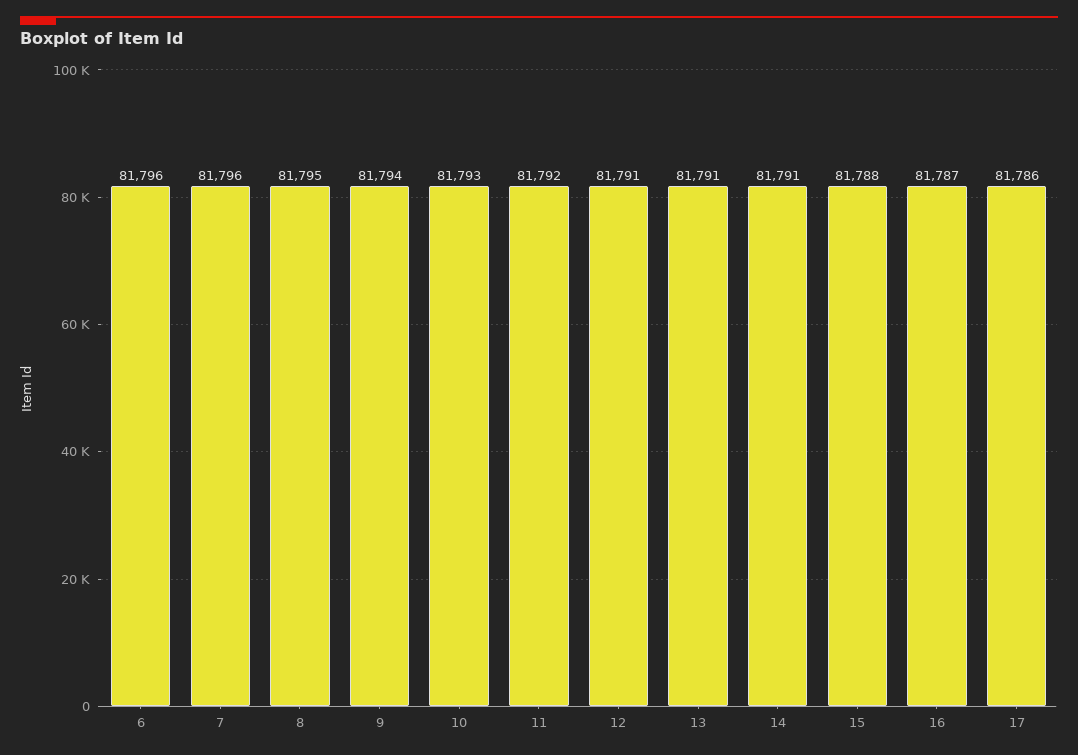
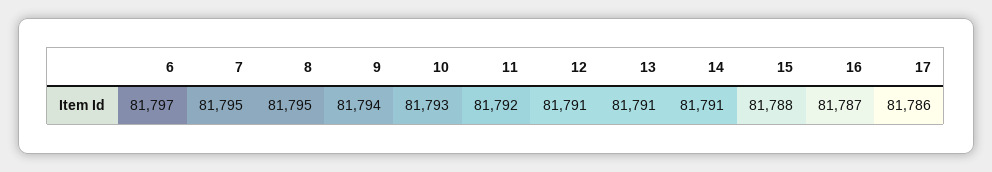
  {
-   "6": 81796,
+   "6": 81797,
-   "7": 81796,
+   "7": 81795,
    "8": 81795,
    "9": 81794,
    "10": 81793,
    "11": 81792,
    "12": 81791,
    "13": 81791,
    "14": 81791,
    "15": 81788,
    "16": 81787,
    "17": 81786
  }

